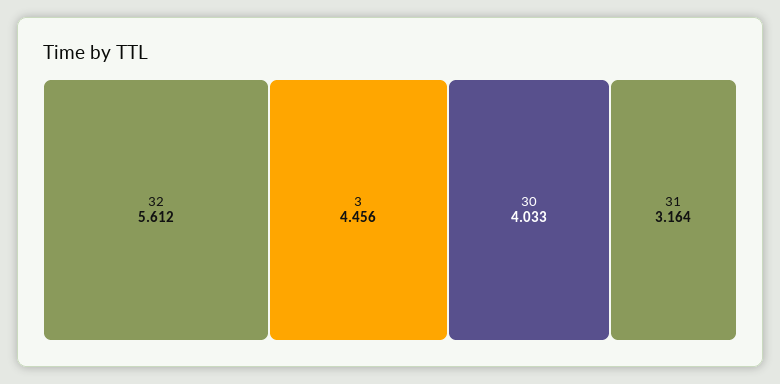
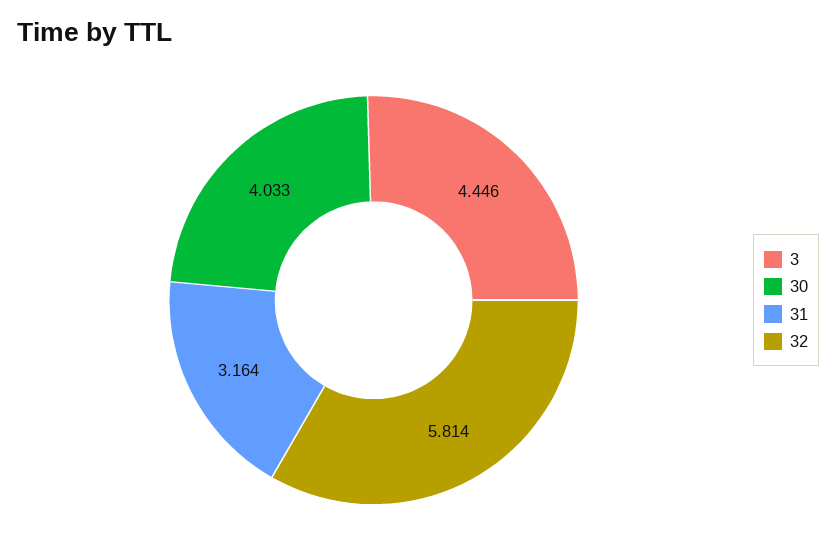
  {
-   "32": 5.612,
+   "32": 5.814,
-   "3": 4.456,
+   "3": 4.446,
    "30": 4.033,
    "31": 3.164
  }

